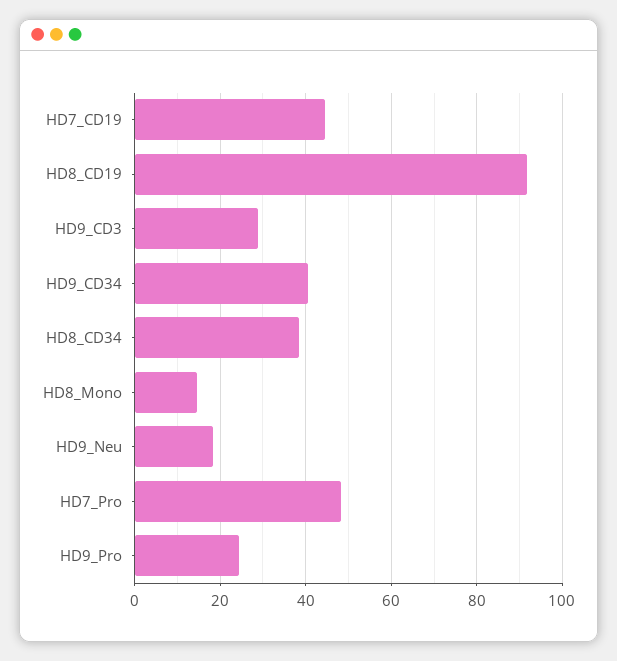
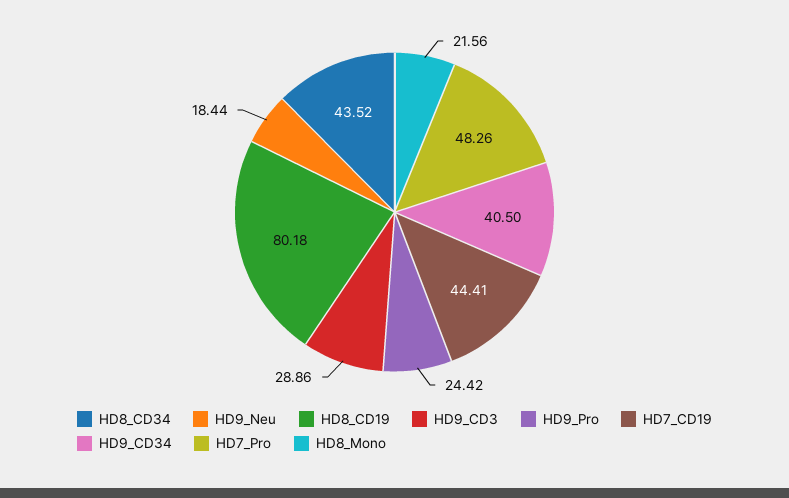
  {
    "HD7_CD19": 44.41,
-   "HD8_CD19": 92,
+   "HD8_CD19": 80.18,
    "HD9_CD3": 28.86,
    "HD9_CD34": 40.5,
-   "HD8_CD34": 38,
+   "HD8_CD34": 43.52,
-   "HD8_Mono": 14,
+   "HD8_Mono": 21.56,
    "HD9_Neu": 18.44,
    "HD7_Pro": 48.26,
    "HD9_Pro": 24.42
  }

